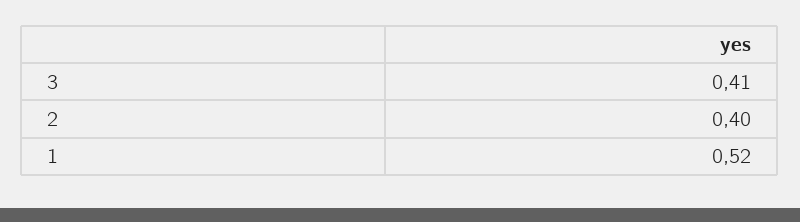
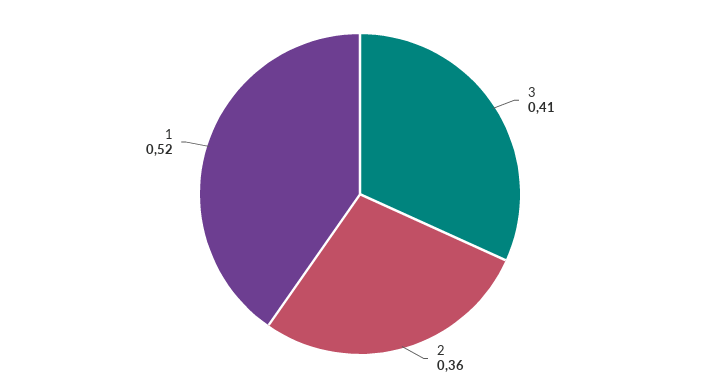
  {
    "3": 0.41,
-   "2": 0.4,
+   "2": 0.36,
    "1": 0.52
  }

